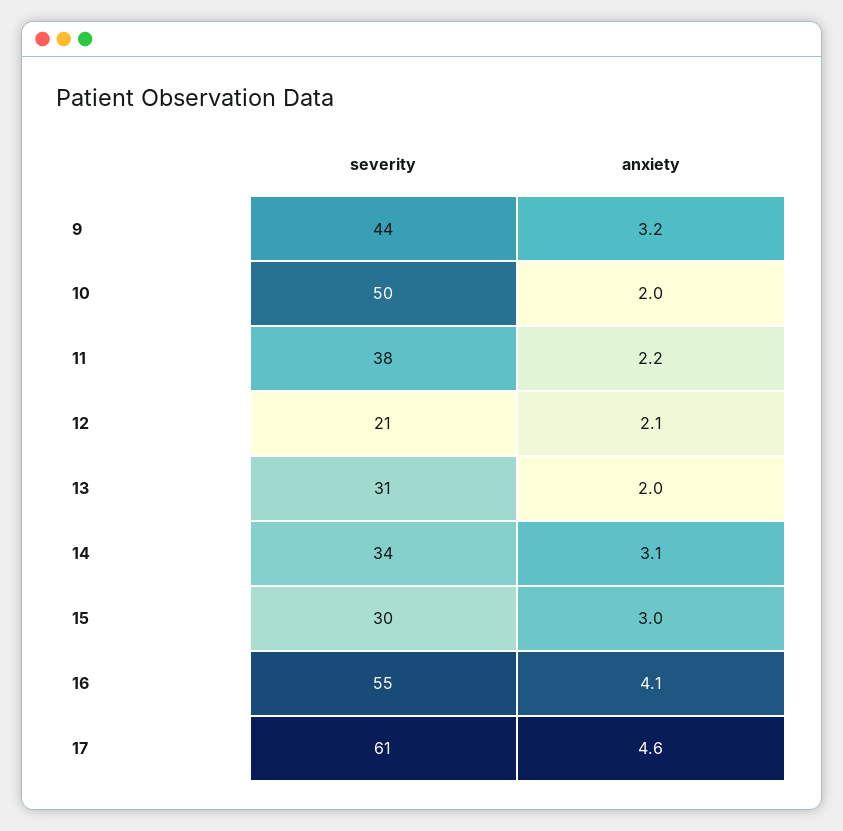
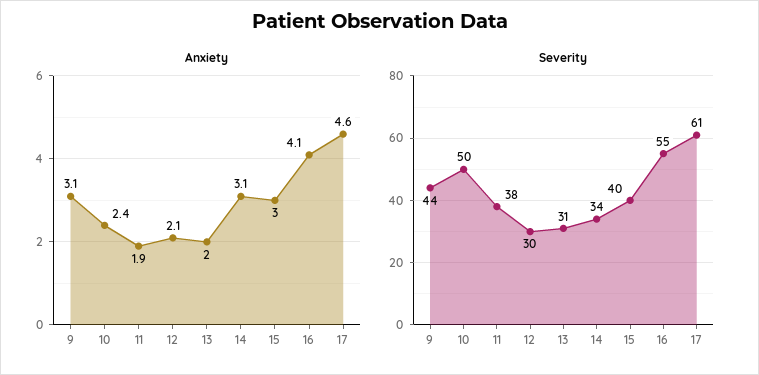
  {
    "severity": {
      "9": 44,
      "10": 50,
      "11": 38,
-     "12": 21,
+     "12": 30,
      "13": 31,
      "14": 34,
-     "15": 30,
+     "15": 40,
      "16": 55,
      "17": 61
    },
    "anxiety": {
-     "9": 3.2,
+     "9": 3.1,
-     "10": 2,
+     "10": 2.4,
-     "11": 2.2,
+     "11": 1.9,
      "12": 2.1,
      "13": 2,
      "14": 3.1,
      "15": 3,
      "16": 4.1,
      "17": 4.6
    }
  }

